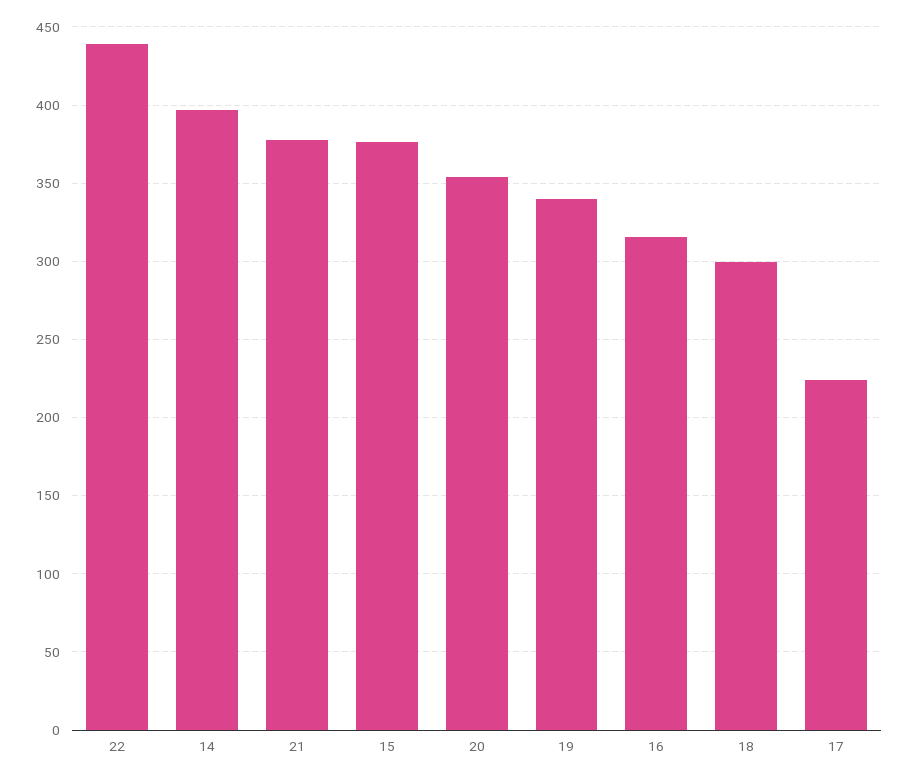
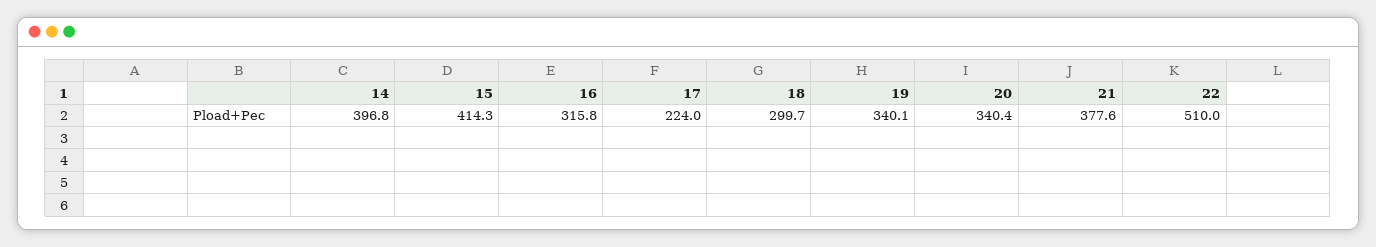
  {
-   "22": 440,
+   "22": 510,
    "14": 396.8,
    "21": 377.6,
-   "15": 375,
+   "15": 414.3,
-   "20": 355,
+   "20": 340.4,
    "19": 340.1,
    "16": 315.8,
    "18": 299.7,
    "17": 224
  }

